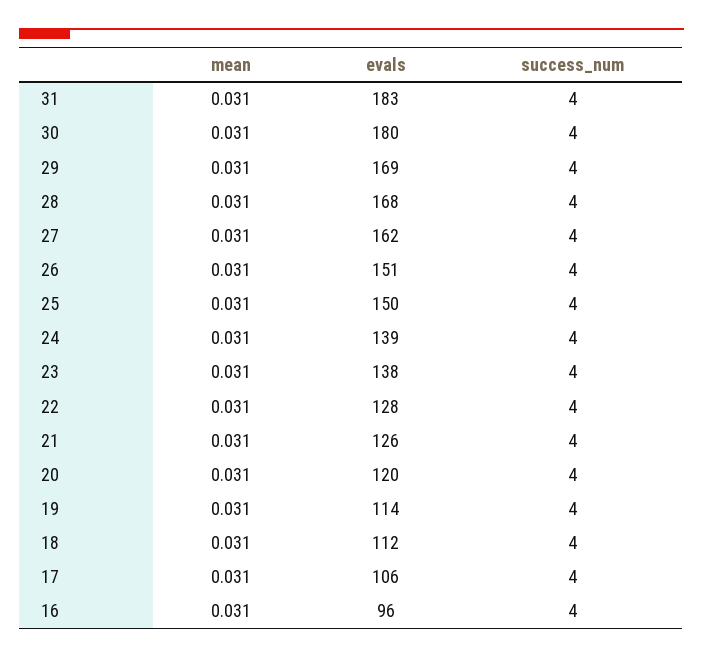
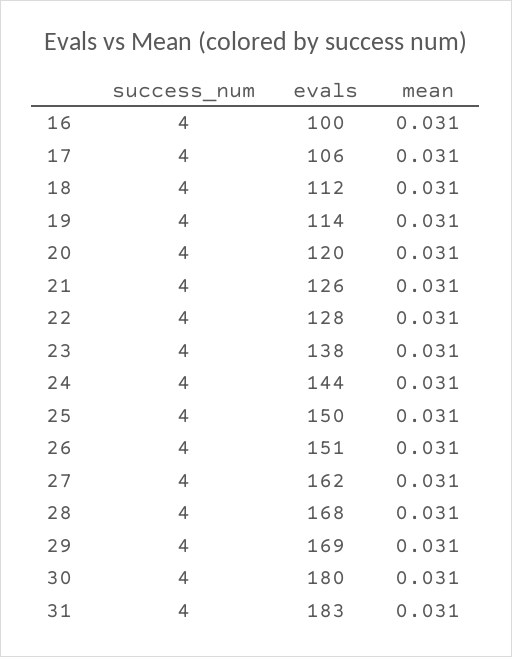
  {
    "mean": {
      "31": 0.031,
      "30": 0.031,
      "29": 0.031,
      "28": 0.031,
      "27": 0.031,
      "26": 0.031,
      "25": 0.031,
      "24": 0.031,
      "23": 0.031,
      "22": 0.031,
      "21": 0.031,
      "20": 0.031,
      "19": 0.031,
      "18": 0.031,
      "17": 0.031,
      "16": 0.031
    },
    "evals": {
      "31": 183,
      "30": 180,
      "29": 169,
      "28": 168,
      "27": 162,
      "26": 151,
      "25": 150,
-     "24": 139,
+     "24": 144,
      "23": 138,
      "22": 128,
      "21": 126,
      "20": 120,
      "19": 114,
      "18": 112,
      "17": 106,
-     "16": 96
+     "16": 100
    },
    "success_num": {
      "31": 4,
      "30": 4,
      "29": 4,
      "28": 4,
      "27": 4,
      "26": 4,
      "25": 4,
      "24": 4,
      "23": 4,
      "22": 4,
      "21": 4,
      "20": 4,
      "19": 4,
      "18": 4,
      "17": 4,
      "16": 4
    }
  }

